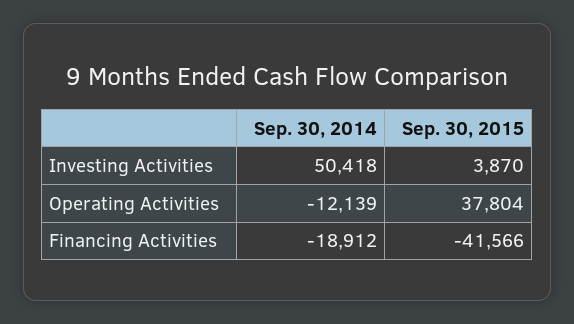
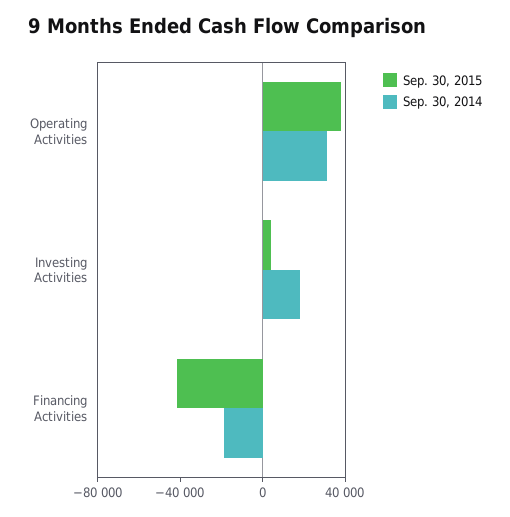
  {
    "Sep. 30, 2014": {
-     "Investing Activities": 50418,
+     "Investing Activities": 20000,
-     "Operating Activities": -12139,
+     "Operating Activities": 30000,
      "Financing Activities": -18912
    },
    "Sep. 30, 2015": {
      "Investing Activities": 3870,
      "Operating Activities": 37804,
      "Financing Activities": -41566
    }
  }

